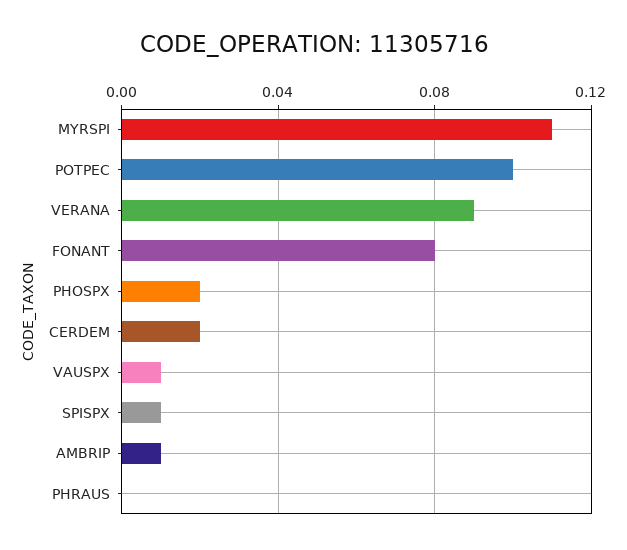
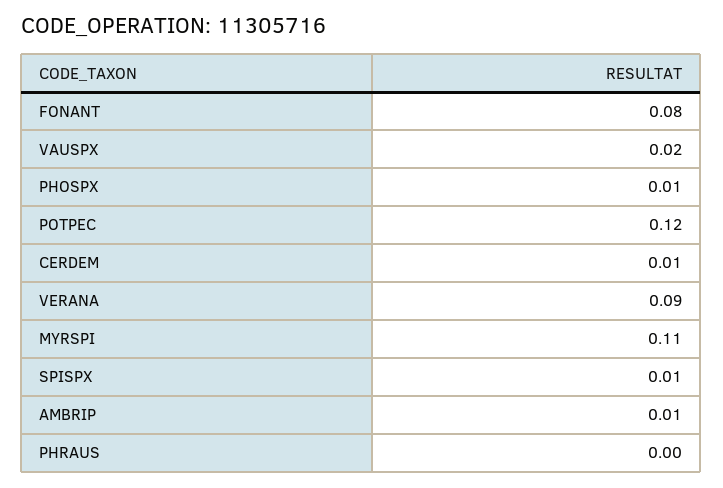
  {
    "MYRSPI": 0.11,
-   "POTPEC": 0.1,
+   "POTPEC": 0.12,
    "VERANA": 0.09,
    "FONANT": 0.08,
-   "PHOSPX": 0.02,
+   "PHOSPX": 0.01,
-   "CERDEM": 0.02,
+   "CERDEM": 0.01,
-   "VAUSPX": 0.01,
+   "VAUSPX": 0.02,
    "SPISPX": 0.01,
    "AMBRIP": 0.01,
    "PHRAUS": 0
  }

